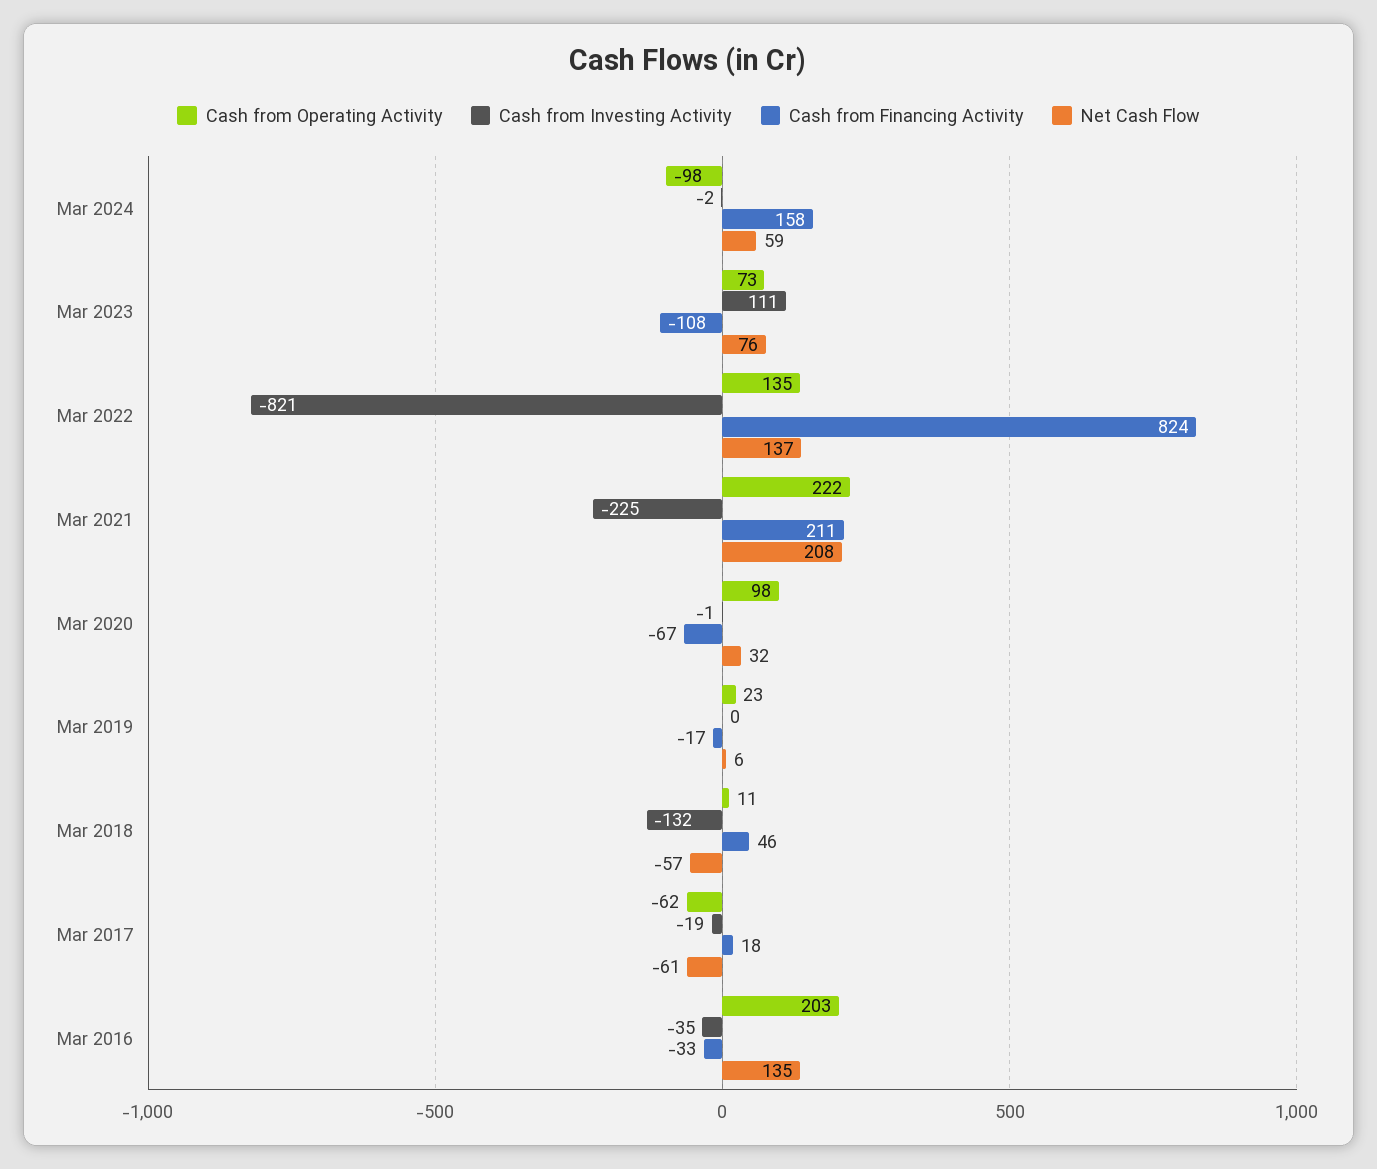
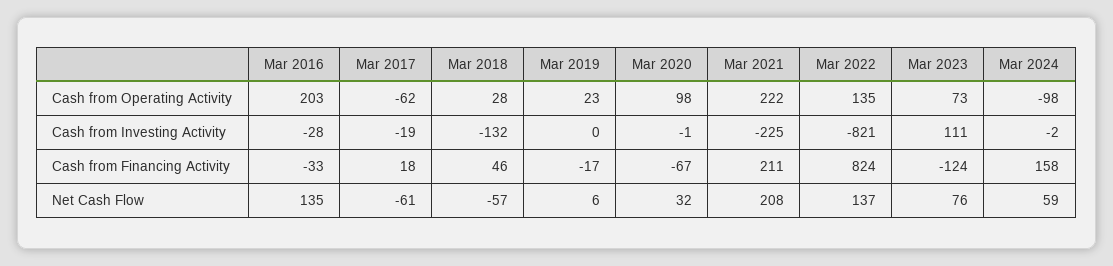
  {
    "Cash from Operating Activity": {
      "Mar 2024": -98,
      "Mar 2023": 73,
      "Mar 2022": 135,
      "Mar 2021": 222,
      "Mar 2020": 98,
      "Mar 2019": 23,
-     "Mar 2018": 11,
+     "Mar 2018": 28,
      "Mar 2017": -62,
      "Mar 2016": 203
    },
    "Cash from Investing Activity": {
      "Mar 2024": -2,
      "Mar 2023": 111,
      "Mar 2022": -821,
      "Mar 2021": -225,
      "Mar 2020": -1,
      "Mar 2019": 0,
      "Mar 2018": -132,
      "Mar 2017": -19,
-     "Mar 2016": -35
+     "Mar 2016": -28
    },
    "Cash from Financing Activity": {
      "Mar 2024": 158,
-     "Mar 2023": -108,
+     "Mar 2023": -124,
      "Mar 2022": 824,
      "Mar 2021": 211,
      "Mar 2020": -67,
      "Mar 2019": -17,
      "Mar 2018": 46,
      "Mar 2017": 18,
      "Mar 2016": -33
    },
    "Net Cash Flow": {
      "Mar 2024": 59,
      "Mar 2023": 76,
      "Mar 2022": 137,
      "Mar 2021": 208,
      "Mar 2020": 32,
      "Mar 2019": 6,
      "Mar 2018": -57,
      "Mar 2017": -61,
      "Mar 2016": 135
    }
  }

